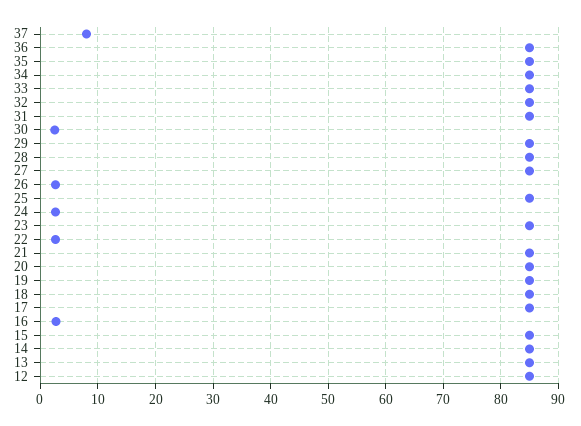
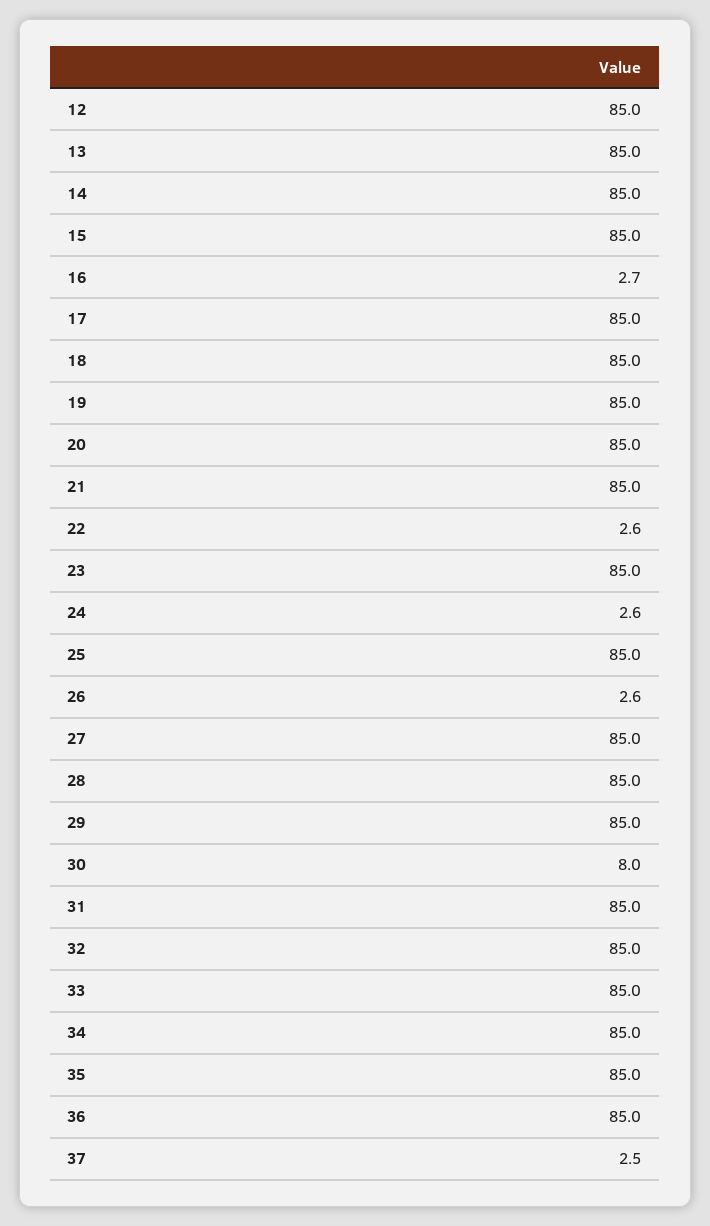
  {
-   "37": 8,
+   "37": 2.5,
    "36": 85,
    "35": 85,
    "34": 85,
    "33": 85,
    "32": 85,
    "31": 85,
-   "30": 2,
+   "30": 8,
    "29": 85,
    "28": 85,
    "27": 85,
    "26": 2.6,
    "25": 85,
    "24": 2.6,
    "23": 85,
    "22": 2.6,
    "21": 85,
    "20": 85,
    "19": 85,
    "18": 85,
    "17": 85,
    "16": 2.7,
    "15": 85,
    "14": 85,
    "13": 85,
    "12": 85
  }

